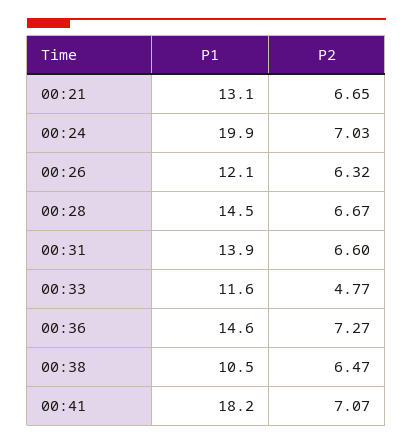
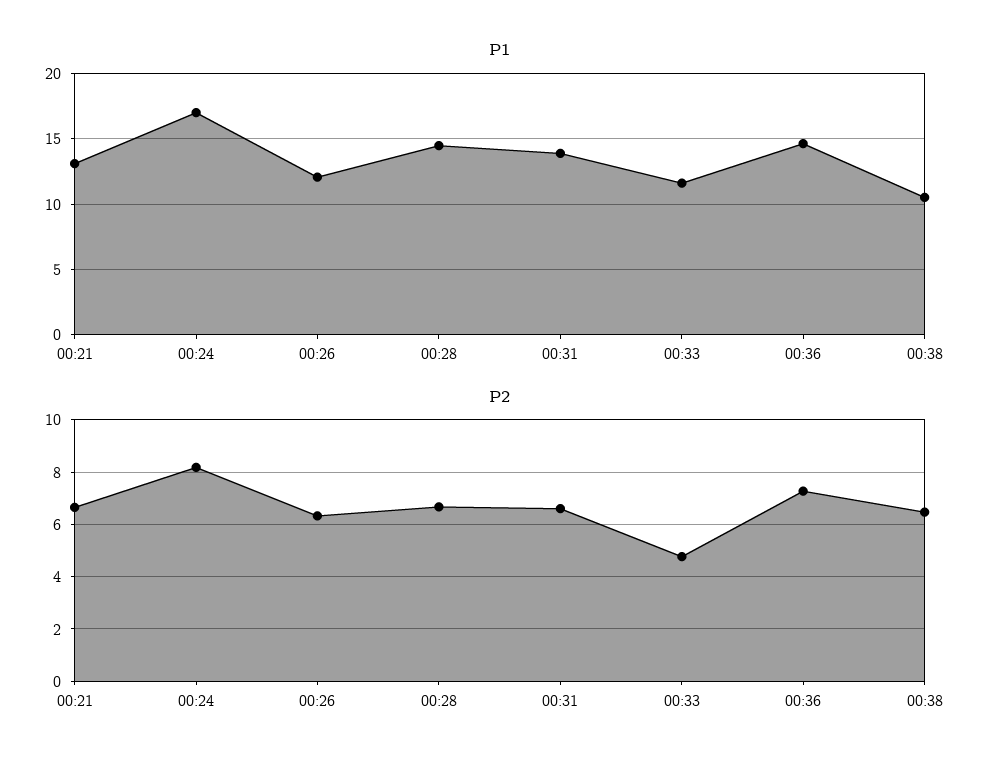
  {
    "P1": {
      "00:21": 13.1,
-     "00:24": 19.9,
+     "00:24": 17,
      "00:26": 12.1,
      "00:28": 14.5,
      "00:31": 13.9,
      "00:33": 11.6,
      "00:36": 14.6,
-     "00:38": 10.5,
+     "00:38": 10.5
-     "00:41": 18.2
    },
    "P2": {
      "00:21": 6.65,
-     "00:24": 7.03,
+     "00:24": 8.25,
      "00:26": 6.32,
      "00:28": 6.67,
      "00:31": 6.6,
      "00:33": 4.77,
      "00:36": 7.27,
-     "00:38": 6.47,
+     "00:38": 6.47
-     "00:41": 7.07
    }
  }

